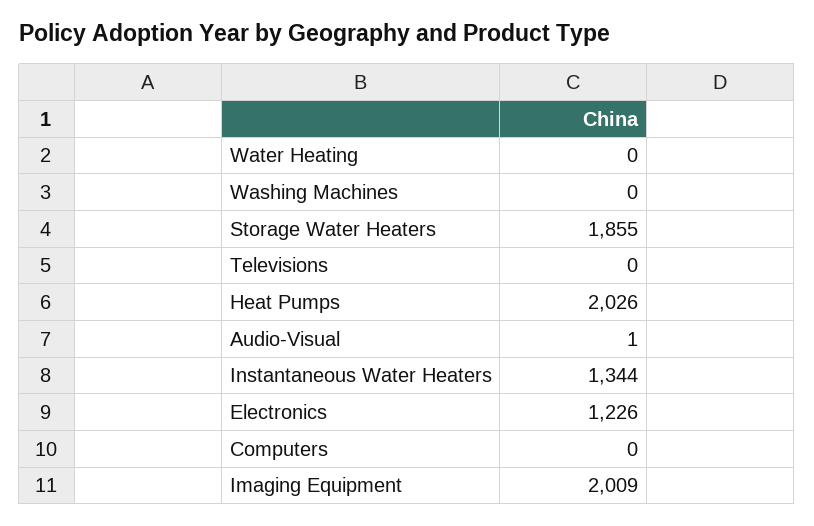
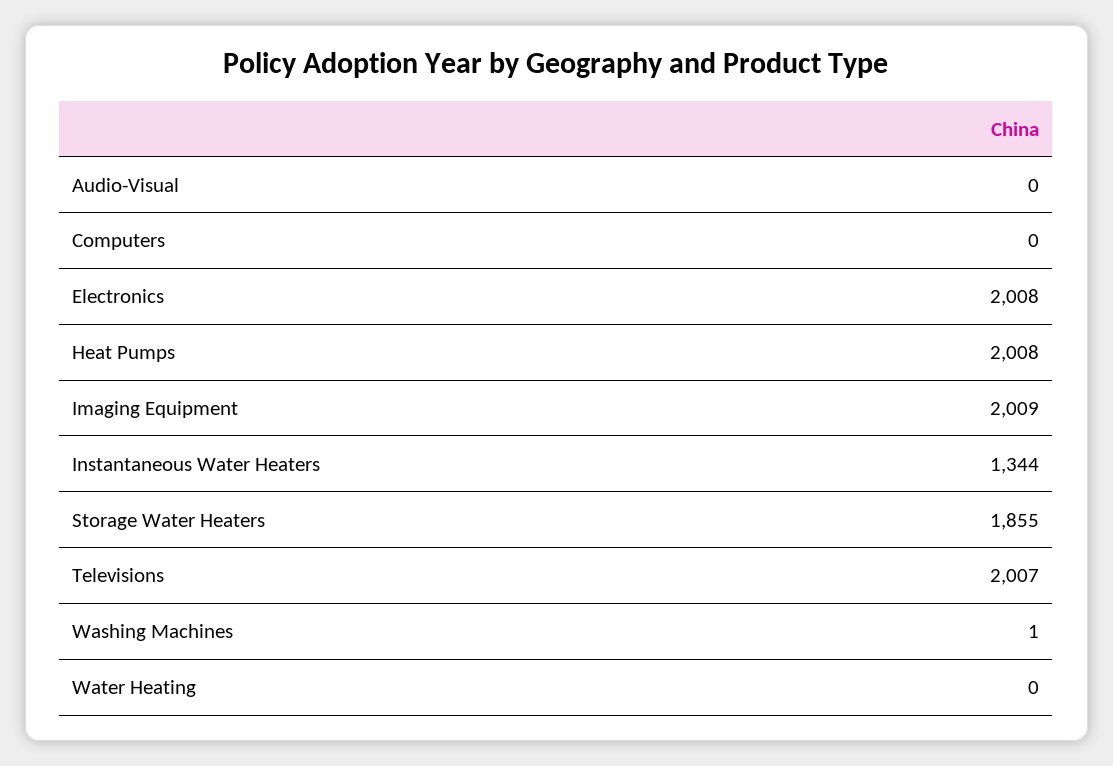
  {
    "Water Heating": 0,
-   "Washing Machines": 0,
+   "Washing Machines": 1,
    "Storage Water Heaters": 1855,
-   "Televisions": 0,
+   "Televisions": 2007,
-   "Heat Pumps": 2026,
+   "Heat Pumps": 2008,
-   "Audio-Visual": 1,
+   "Audio-Visual": 0,
    "Instantaneous Water Heaters": 1344,
-   "Electronics": 1226,
+   "Electronics": 2008,
    "Computers": 0,
    "Imaging Equipment": 2009
  }

